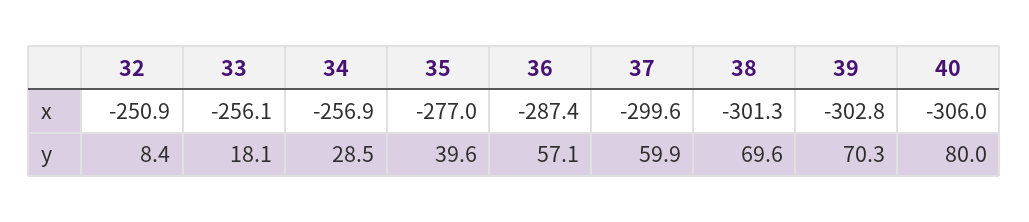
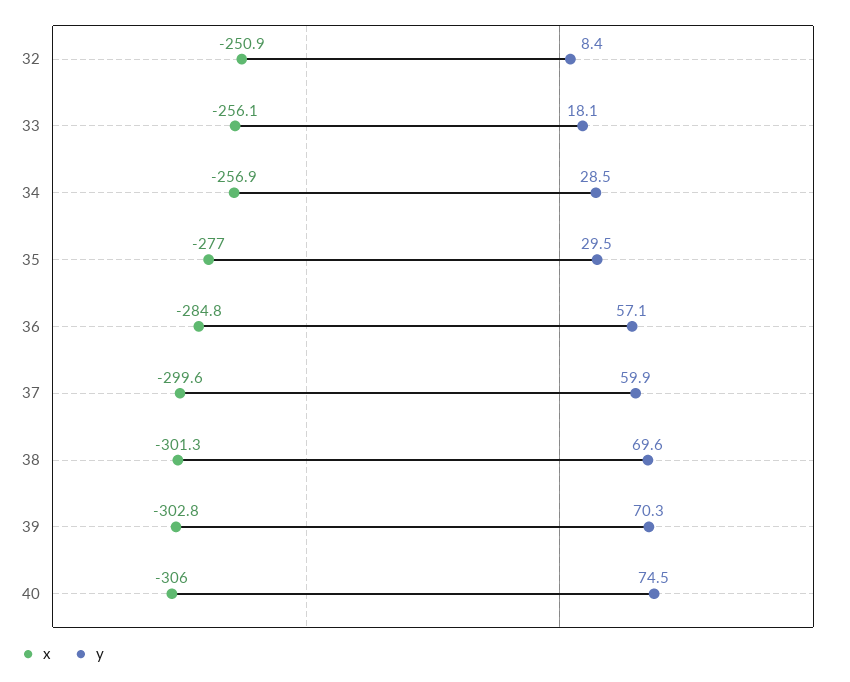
  {
    "x": {
      "32": -250.9,
      "33": -256.1,
      "34": -256.9,
      "35": -277,
-     "36": -287.4,
+     "36": -284.8,
      "37": -299.6,
      "38": -301.3,
      "39": -302.8,
      "40": -306
    },
    "y": {
      "32": 8.4,
      "33": 18.1,
      "34": 28.5,
-     "35": 39.6,
+     "35": 29.5,
      "36": 57.1,
      "37": 59.9,
      "38": 69.6,
      "39": 70.3,
-     "40": 80
+     "40": 74.5
    }
  }

